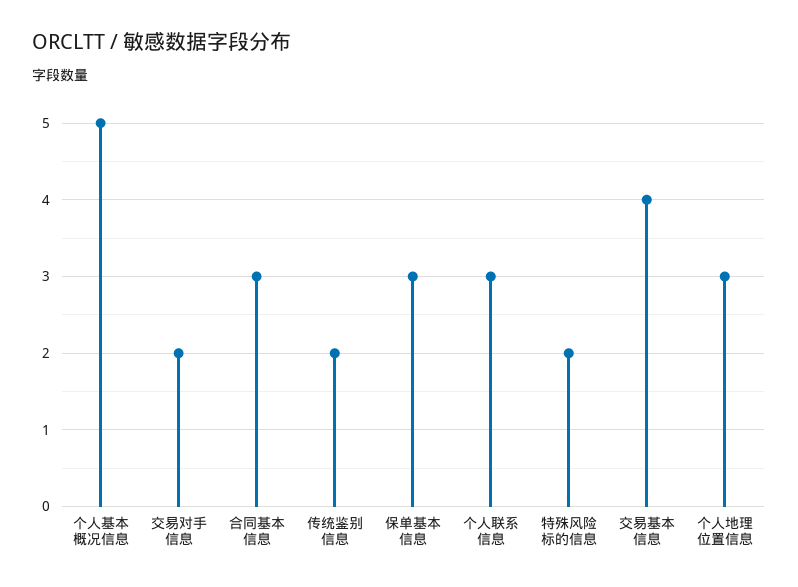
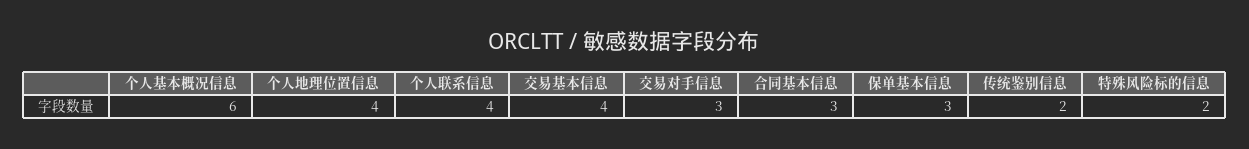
  {
-   "个人基本概况信息": 5,
+   "个人基本概况信息": 6,
-   "交易对手信息": 2,
+   "交易对手信息": 3,
    "合同基本信息": 3,
    "传统鉴别信息": 2,
    "保单基本信息": 3,
-   "个人联系信息": 3,
+   "个人联系信息": 4,
    "特殊风险标的信息": 2,
    "交易基本信息": 4,
-   "个人地理位置信息": 3
+   "个人地理位置信息": 4
  }

